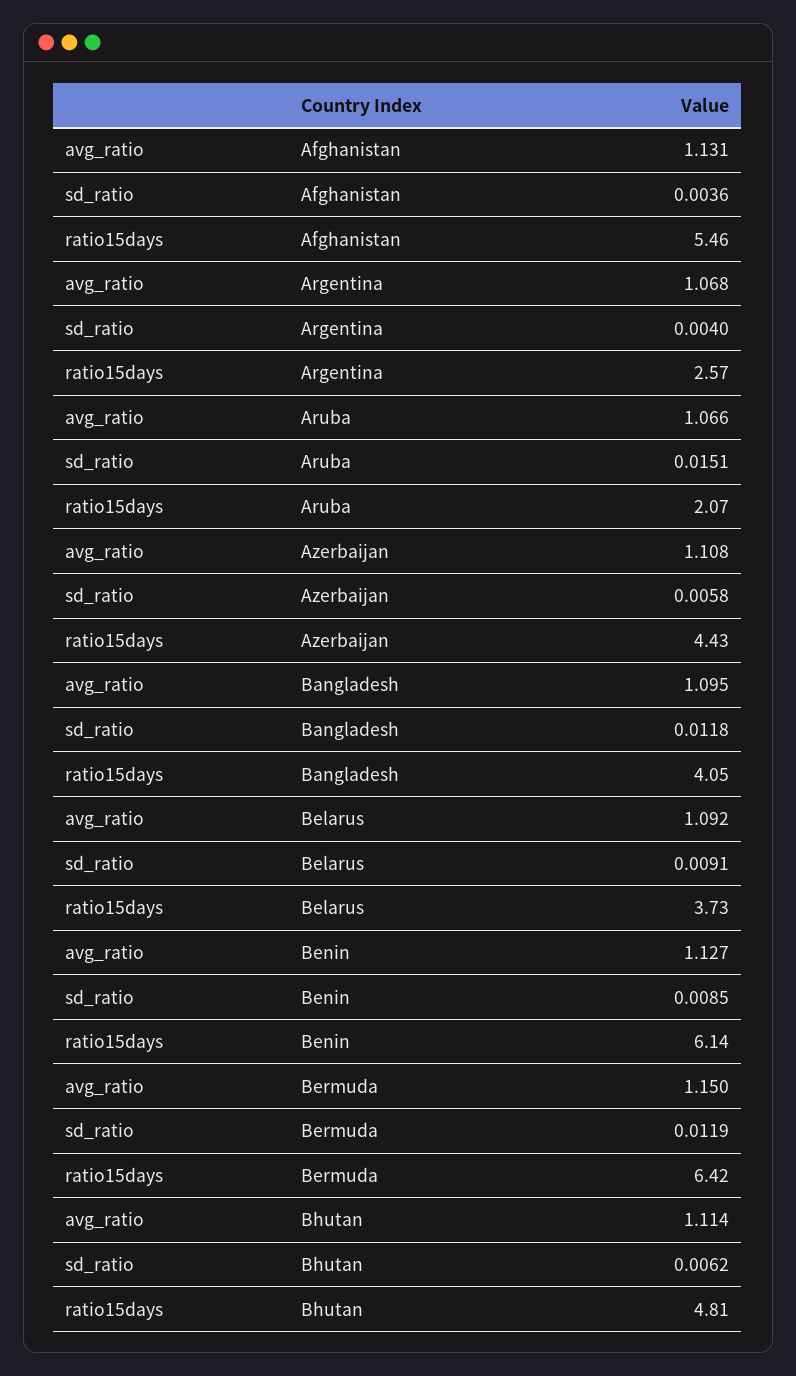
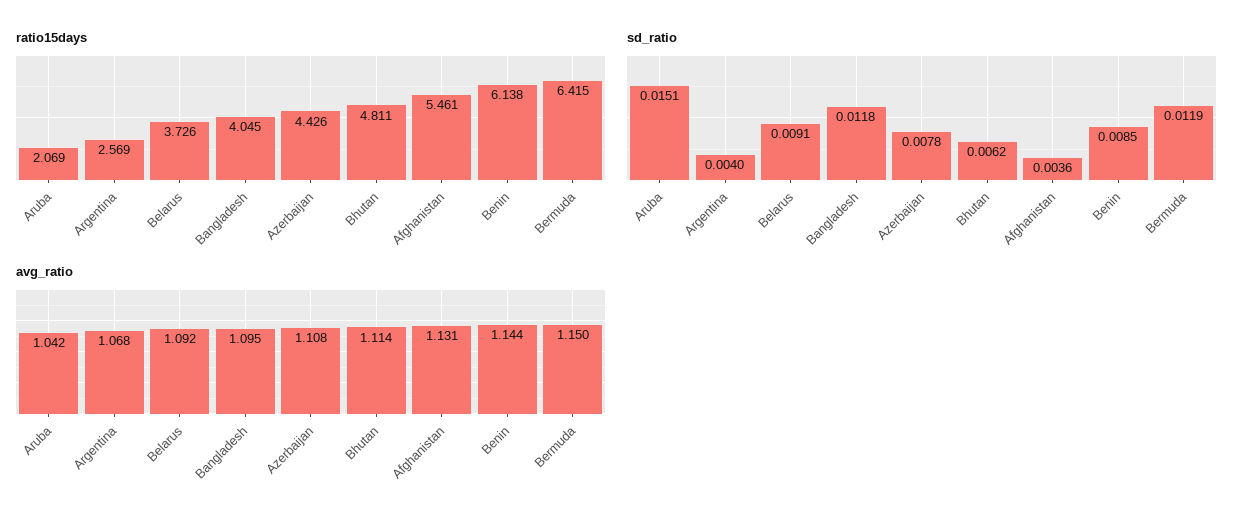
  {
    "avg_ratio": {
      "Afghanistan": 1.131,
      "Argentina": 1.068,
-     "Aruba": 1.066,
+     "Aruba": 1.042,
      "Azerbaijan": 1.108,
      "Bangladesh": 1.095,
      "Belarus": 1.092,
-     "Benin": 1.127,
+     "Benin": 1.144,
      "Bermuda": 1.15,
      "Bhutan": 1.114
    },
    "sd_ratio": {
      "Afghanistan": 0.0036,
      "Argentina": 0.004,
      "Aruba": 0.0151,
-     "Azerbaijan": 0.0058,
+     "Azerbaijan": 0.0078,
      "Bangladesh": 0.0118,
      "Belarus": 0.0091,
      "Benin": 0.0085,
      "Bermuda": 0.0119,
      "Bhutan": 0.0062
    },
    "ratio15days": {
      "Afghanistan": 5.461,
      "Argentina": 2.569,
      "Aruba": 2.069,
      "Azerbaijan": 4.426,
      "Bangladesh": 4.045,
      "Belarus": 3.726,
      "Benin": 6.138,
      "Bermuda": 6.415,
      "Bhutan": 4.811
    }
  }

